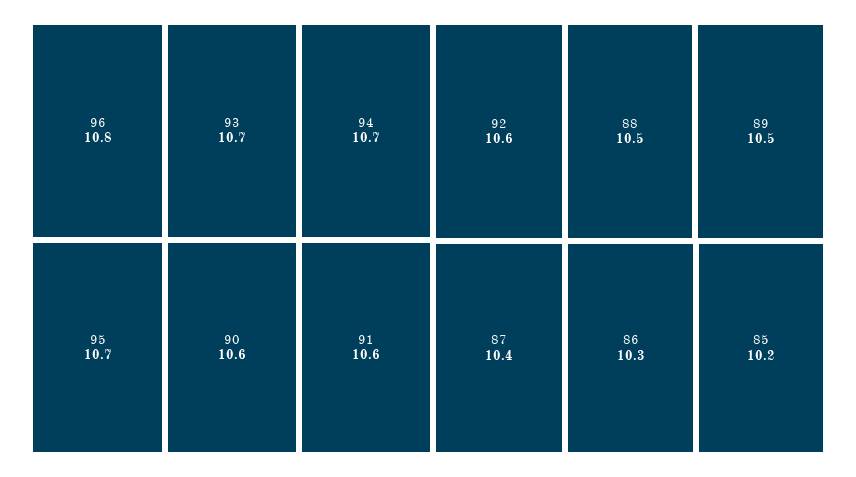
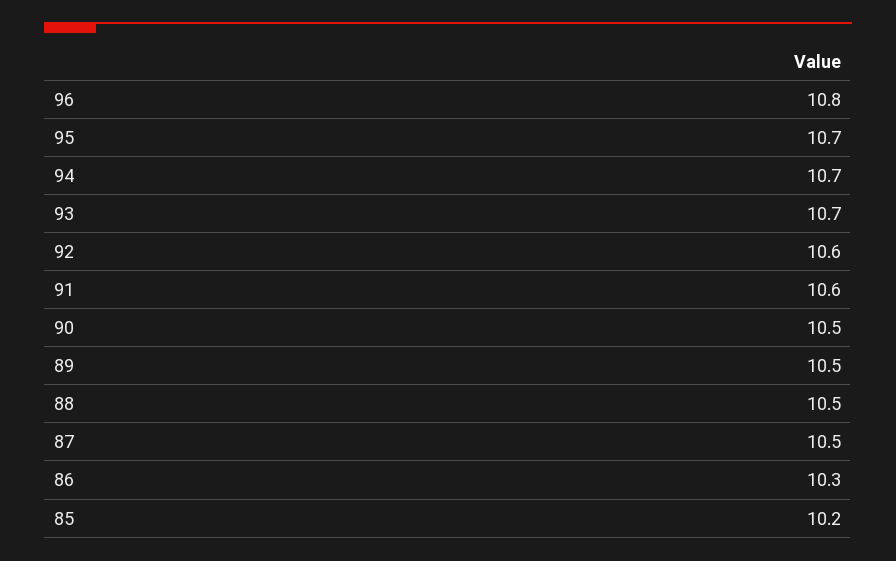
  {
    "96": 10.8,
    "93": 10.7,
    "94": 10.7,
    "95": 10.7,
-   "90": 10.6,
+   "90": 10.5,
    "91": 10.6,
    "92": 10.6,
    "88": 10.5,
    "89": 10.5,
-   "87": 10.4,
+   "87": 10.5,
    "86": 10.3,
    "85": 10.2
  }

